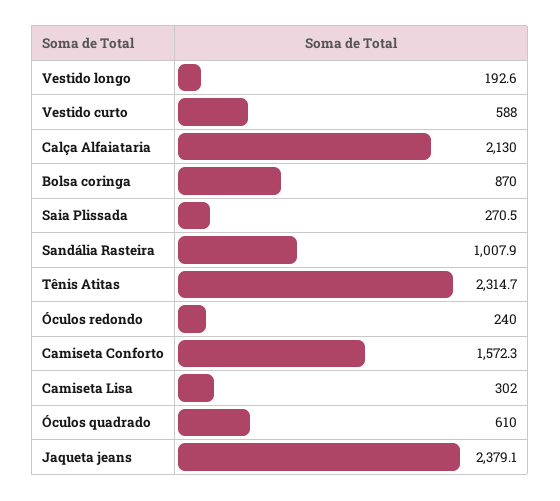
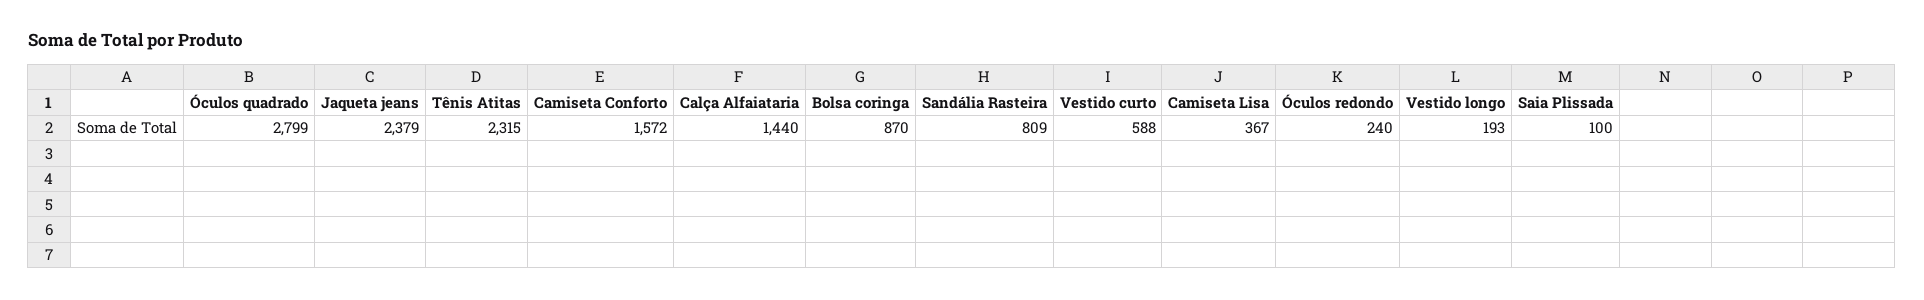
  {
    "Vestido longo": 192.6,
    "Vestido curto": 588,
-   "Calça Alfaiataria": 2130,
+   "Calça Alfaiataria": 1440,
    "Bolsa coringa": 870,
-   "Saia Plissada": 270.5,
+   "Saia Plissada": 100,
-   "Sandália Rasteira": 1007.9,
+   "Sandália Rasteira": 809,
    "Tênis Atitas": 2314.7,
    "Óculos redondo": 240,
    "Camiseta Conforto": 1572.3,
-   "Camiseta Lisa": 302,
+   "Camiseta Lisa": 367,
-   "Óculos quadrado": 610,
+   "Óculos quadrado": 2799,
    "Jaqueta jeans": 2379.1
  }

